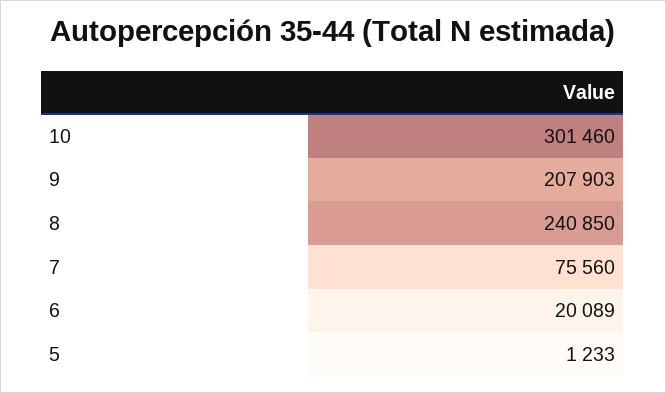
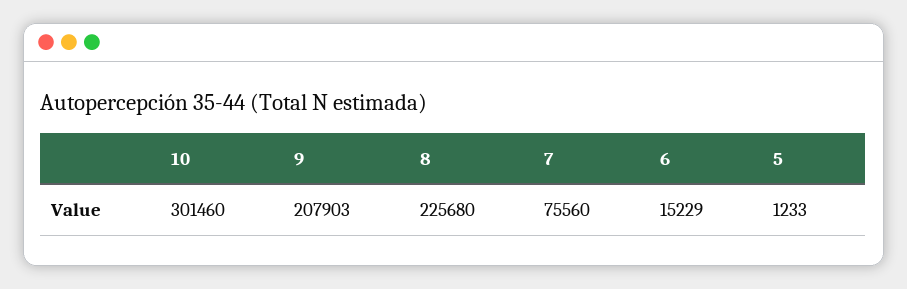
  {
    "10": 301460,
    "9": 207903,
-   "8": 240850,
+   "8": 225680,
    "7": 75560,
-   "6": 20089,
+   "6": 15229,
    "5": 1233
  }

